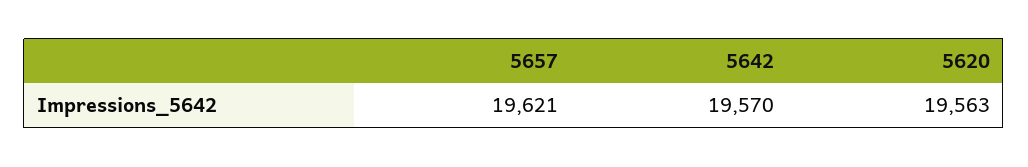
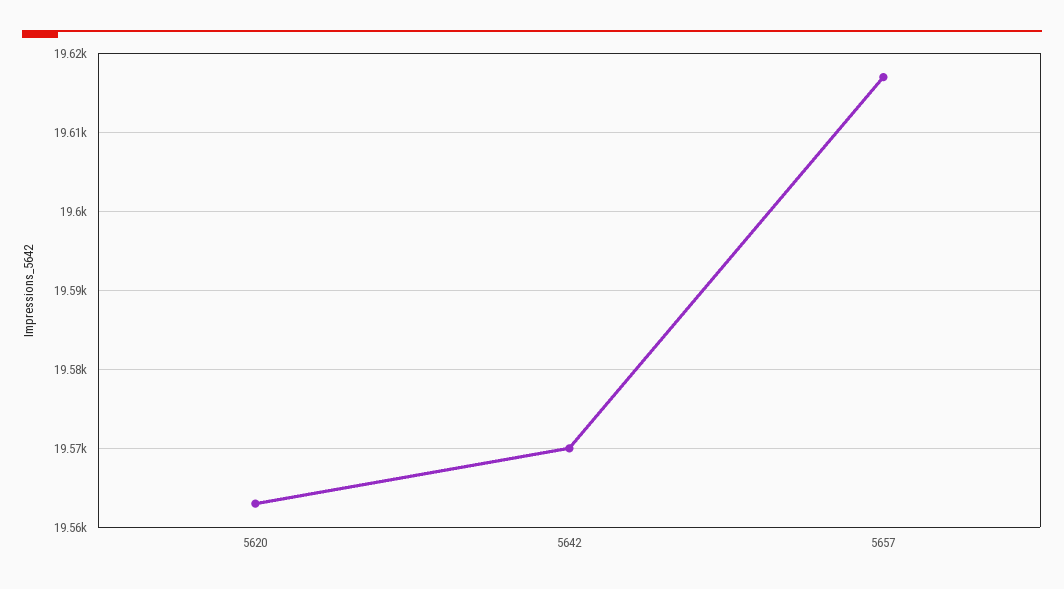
  {
-   "5657": 19621,
+   "5657": 19617,
    "5642": 19570,
    "5620": 19563
  }

